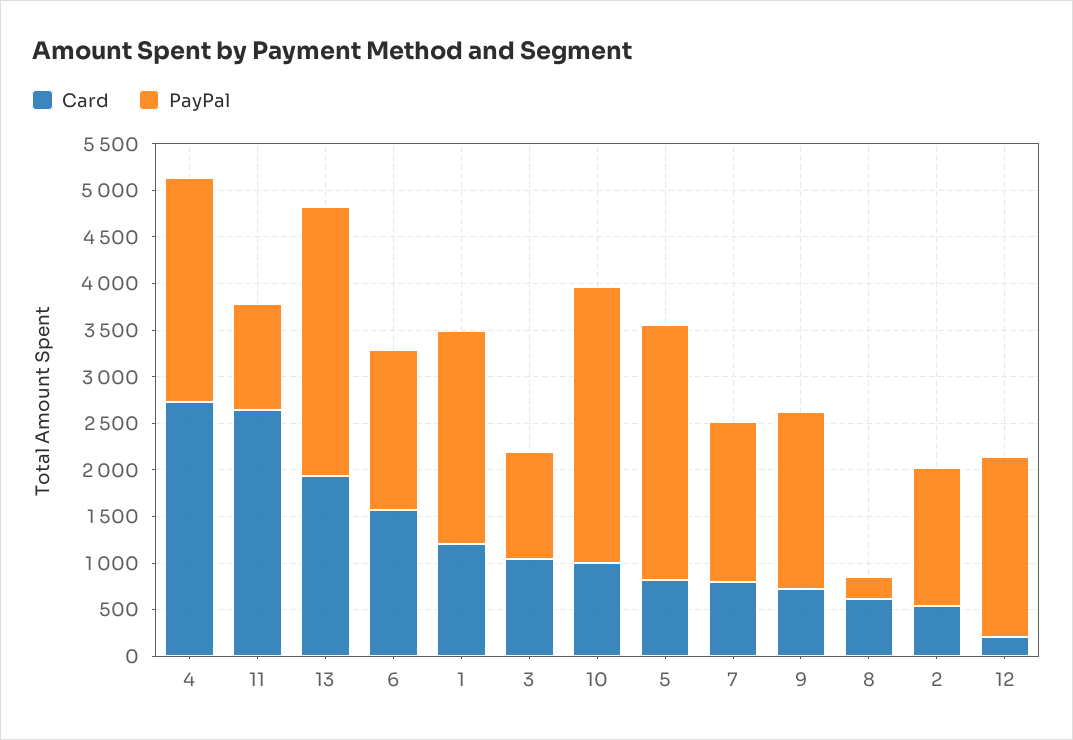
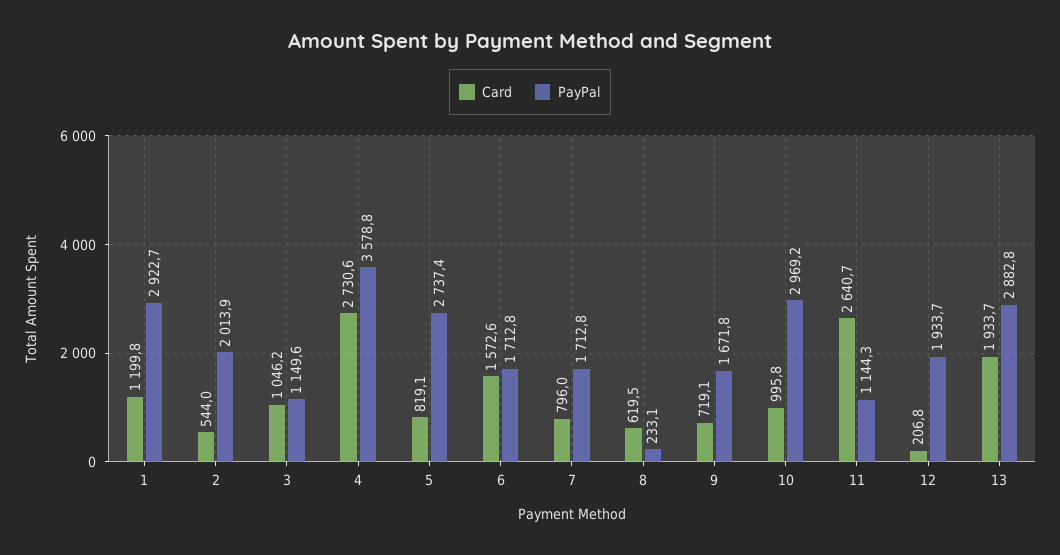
  {
    "Card": {
      "4": 2730.6,
      "11": 2640.7,
      "13": 1933.7,
      "6": 1572.6,
      "1": 1199.8,
      "3": 1046.2,
      "10": 995.8,
      "5": 819.1,
      "7": 796,
      "9": 719.1,
      "8": 619.5,
      "2": 544,
      "12": 206.8
    },
    "PayPal": {
-     "4": 2400,
+     "4": 3578.8,
      "11": 1144.3,
      "13": 2882.8,
      "6": 1712.8,
-     "1": 2300,
+     "1": 2922.7,
      "3": 1149.6,
      "10": 2969.2,
      "5": 2737.4,
      "7": 1712.8,
-     "9": 1900,
+     "9": 1671.8,
      "8": 233.1,
-     "2": 1500,
+     "2": 2013.9,
      "12": 1933.7
    }
  }

